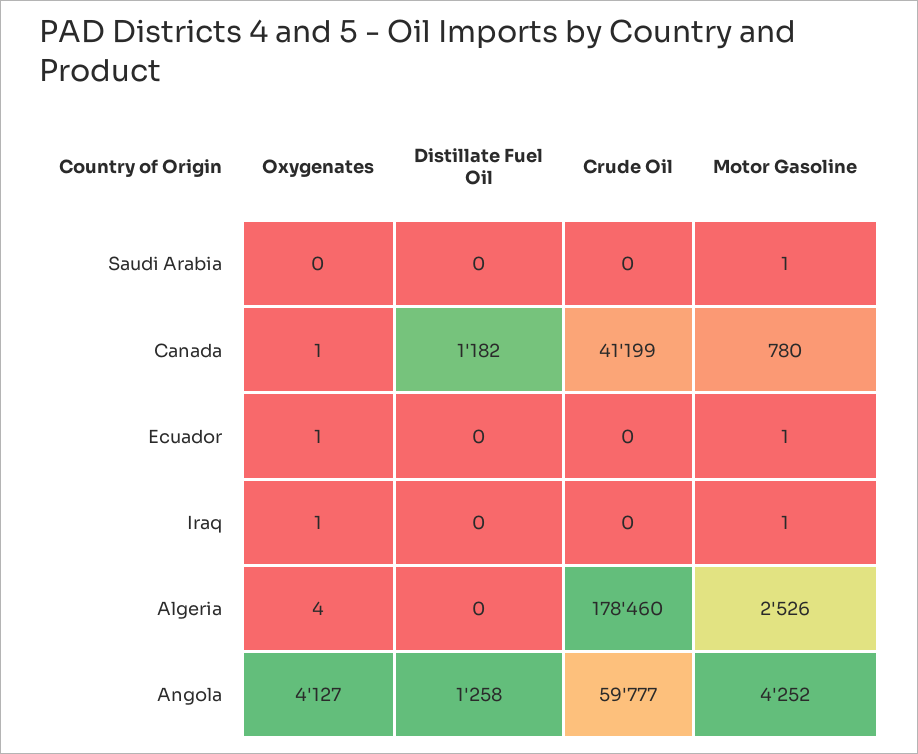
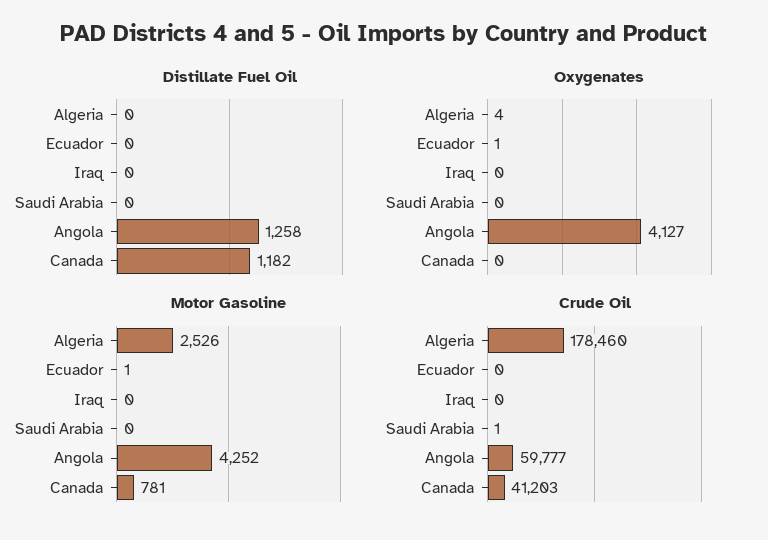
  {
    "Oxygenates": {
      "Saudi Arabia": 0,
-     "Canada": 1,
+     "Canada": 0,
      "Ecuador": 1,
-     "Iraq": 1,
+     "Iraq": 0,
      "Algeria": 4,
      "Angola": 4127
    },
    "Distillate Fuel Oil": {
      "Saudi Arabia": 0,
      "Canada": 1182,
      "Ecuador": 0,
      "Iraq": 0,
      "Algeria": 0,
      "Angola": 1258
    },
    "Crude Oil": {
-     "Saudi Arabia": 0,
+     "Saudi Arabia": 1,
-     "Canada": 41199,
+     "Canada": 41203,
      "Ecuador": 0,
      "Iraq": 0,
      "Algeria": 178460,
      "Angola": 59777
    },
    "Motor Gasoline": {
-     "Saudi Arabia": 1,
+     "Saudi Arabia": 0,
-     "Canada": 780,
+     "Canada": 781,
      "Ecuador": 1,
-     "Iraq": 1,
+     "Iraq": 0,
      "Algeria": 2526,
      "Angola": 4252
    }
  }

